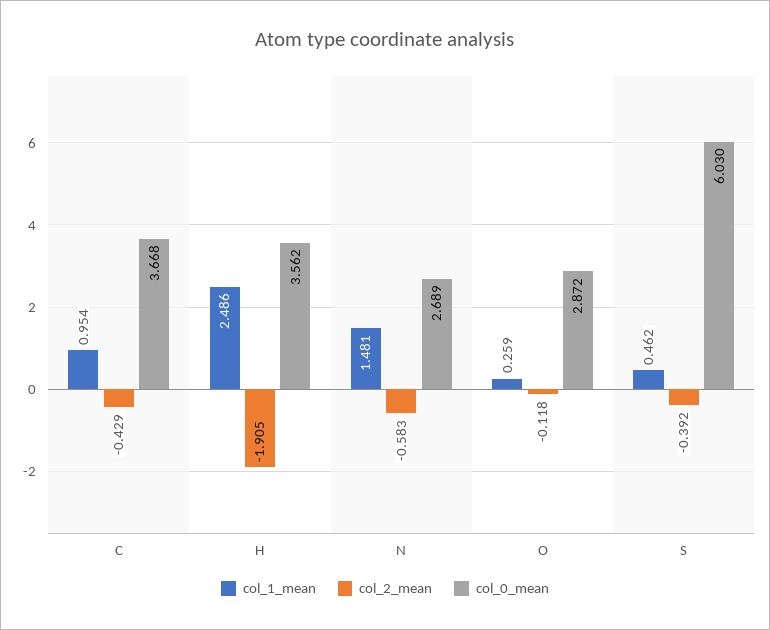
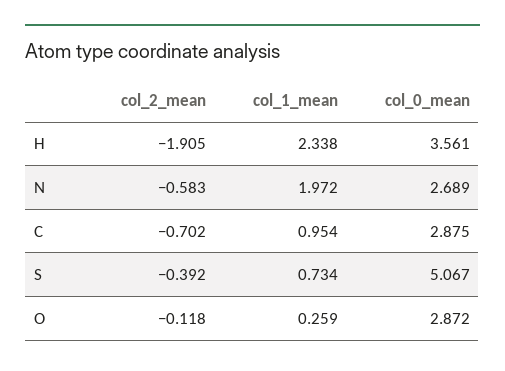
  {
    "col_1_mean": {
      "C": 0.954,
-     "H": 2.486,
+     "H": 2.338,
-     "N": 1.481,
+     "N": 1.972,
      "O": 0.259,
-     "S": 0.462
+     "S": 0.734
    },
    "col_2_mean": {
-     "C": -0.429,
+     "C": -0.702,
      "H": -1.905,
      "N": -0.583,
      "O": -0.118,
      "S": -0.392
    },
    "col_0_mean": {
-     "C": 3.668,
+     "C": 2.875,
-     "H": 3.562,
+     "H": 3.561,
      "N": 2.689,
      "O": 2.872,
-     "S": 6.03
+     "S": 5.067
    }
  }

